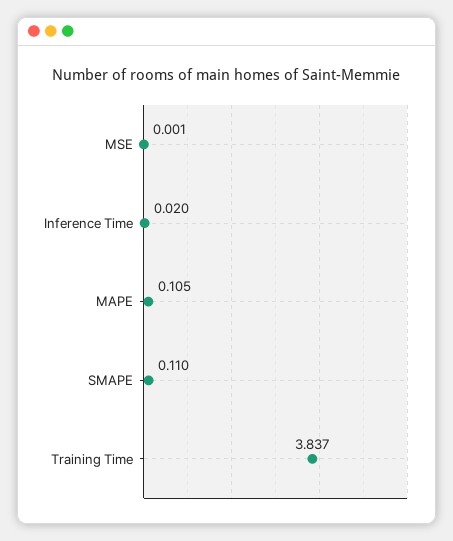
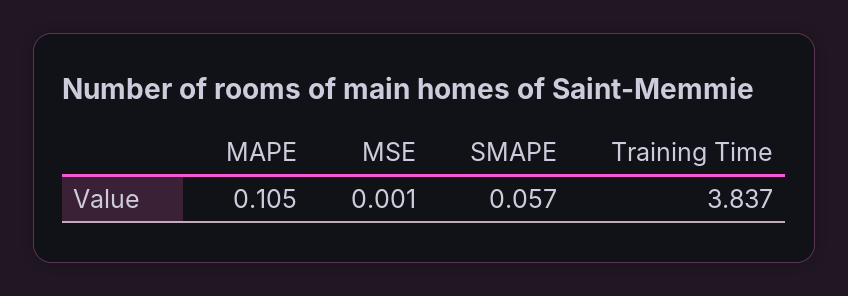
  {
    "MSE": 0.001,
-   "Inference Time": 0.02,
    "MAPE": 0.105,
-   "SMAPE": 0.11,
+   "SMAPE": 0.057,
    "Training Time": 3.837
  }

